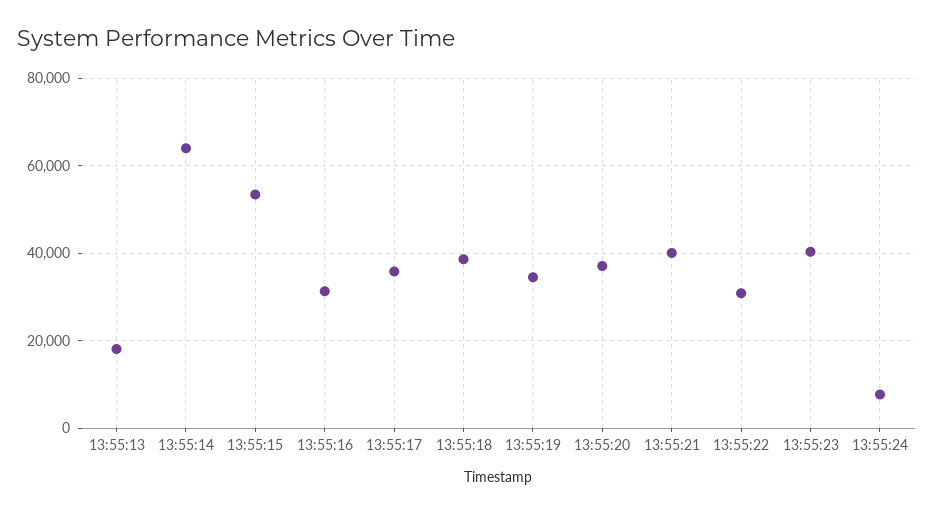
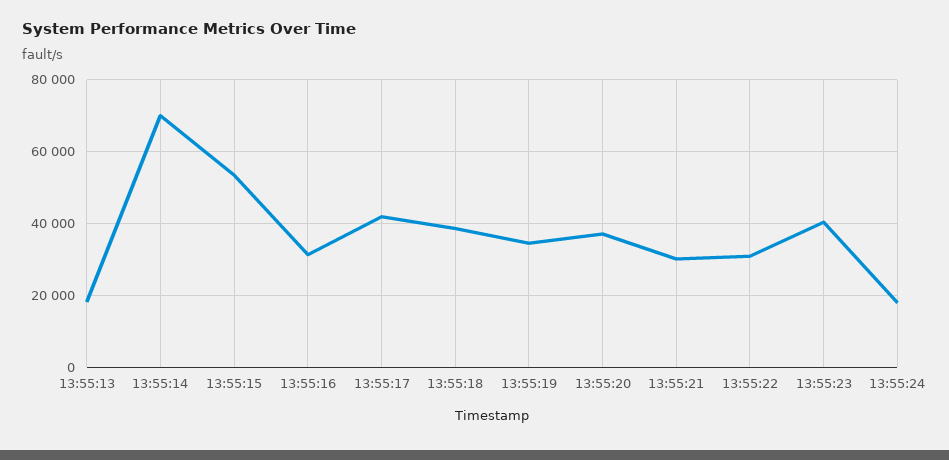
  {
    "13:55:13": 18000,
-   "13:55:14": 64000,
+   "13:55:14": 70000,
    "13:55:15": 54000,
    "13:55:16": 32000,
-   "13:55:17": 36000,
+   "13:55:17": 42000,
    "13:55:18": 38000,
    "13:55:19": 34000,
    "13:55:20": 38000,
-   "13:55:21": 40000,
+   "13:55:21": 30000,
    "13:55:22": 30000,
    "13:55:23": 40000,
-   "13:55:24": 8000
+   "13:55:24": 18000
  }

